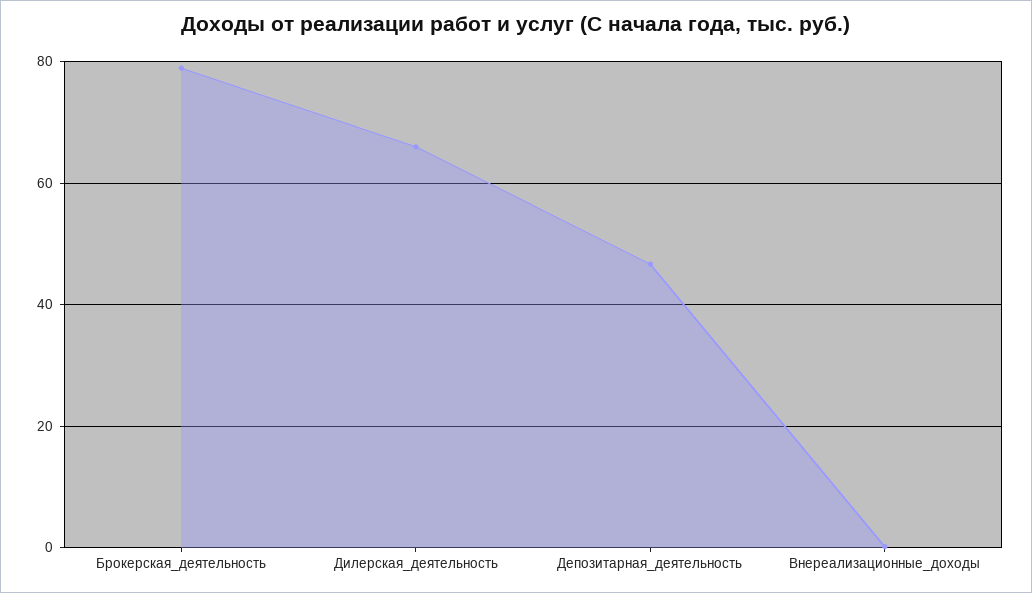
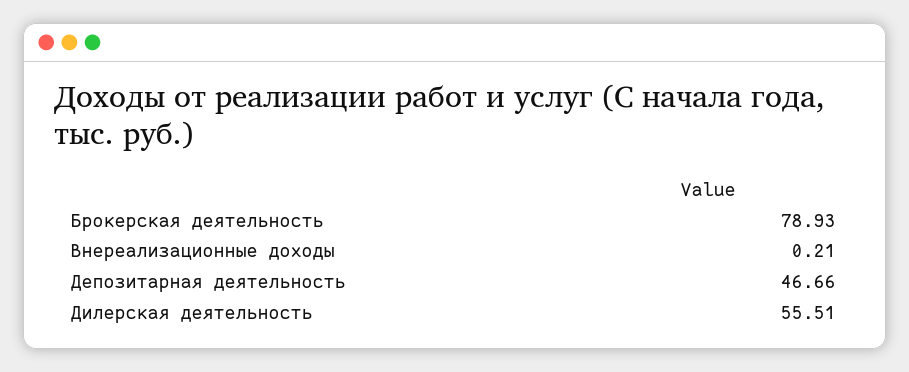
  {
    "Брокерская_деятельность": 78.93,
-   "Дилерская_деятельность": 66,
+   "Дилерская_деятельность": 55.51,
    "Депозитарная_деятельность": 46.66,
    "Внереализационные_доходы": 0.21
  }

